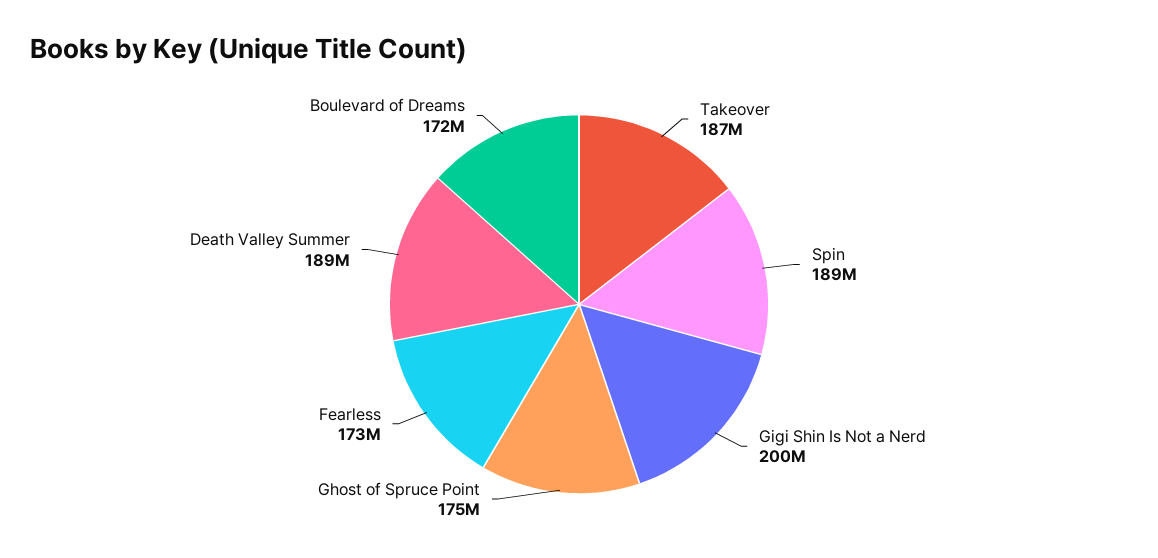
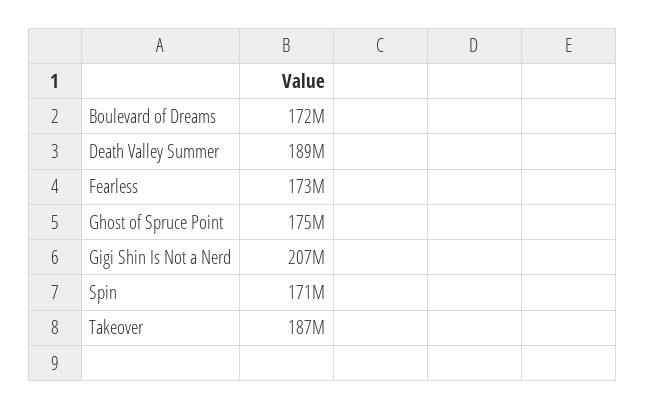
  {
    "Takeover": 187000000,
-   "Spin": 189000000,
+   "Spin": 171000000,
-   "Gigi Shin Is Not a Nerd": 200000000,
+   "Gigi Shin Is Not a Nerd": 207000000,
    "Ghost of Spruce Point": 175000000,
    "Fearless": 173000000,
    "Death Valley Summer": 189000000,
    "Boulevard of Dreams": 172000000
  }

